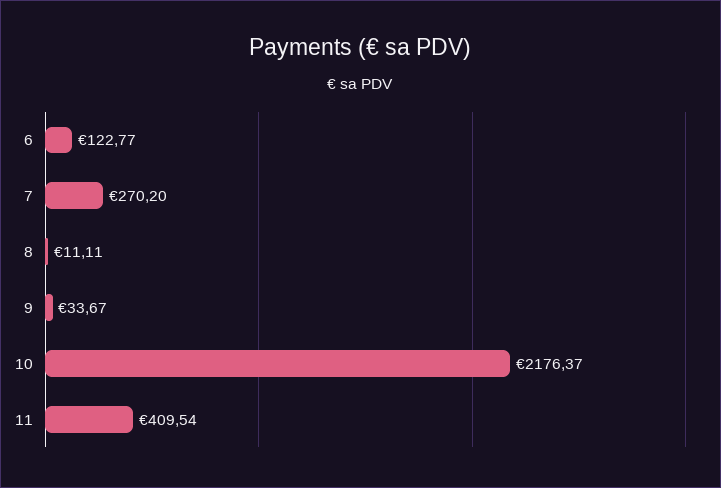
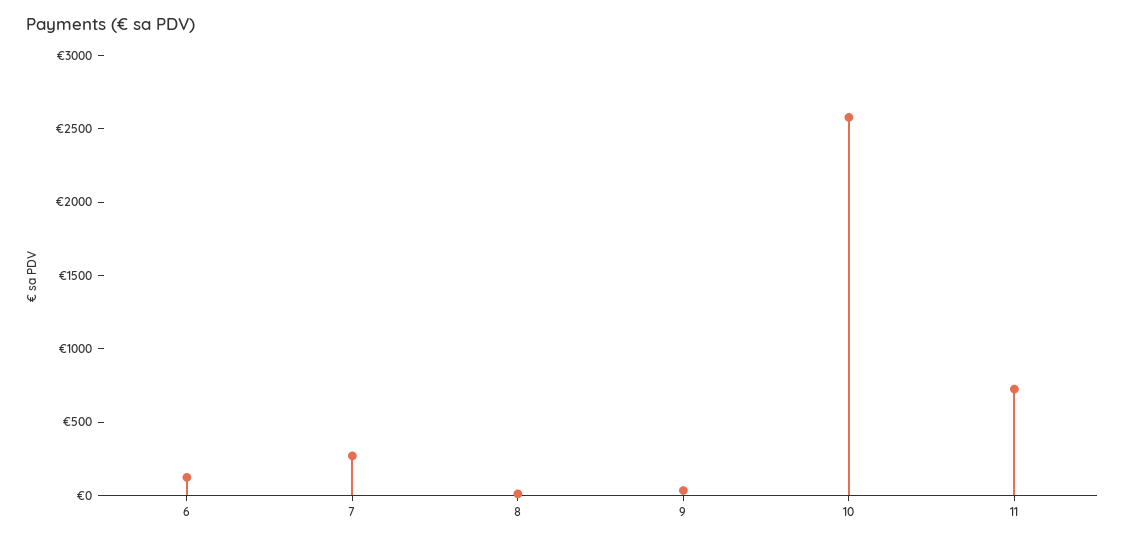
  {
    "6": 122.77,
    "7": 270.2,
    "8": 11.11,
    "9": 33.67,
-   "10": 2176.37,
+   "10": 2600,
-   "11": 409.54
+   "11": 700
  }

